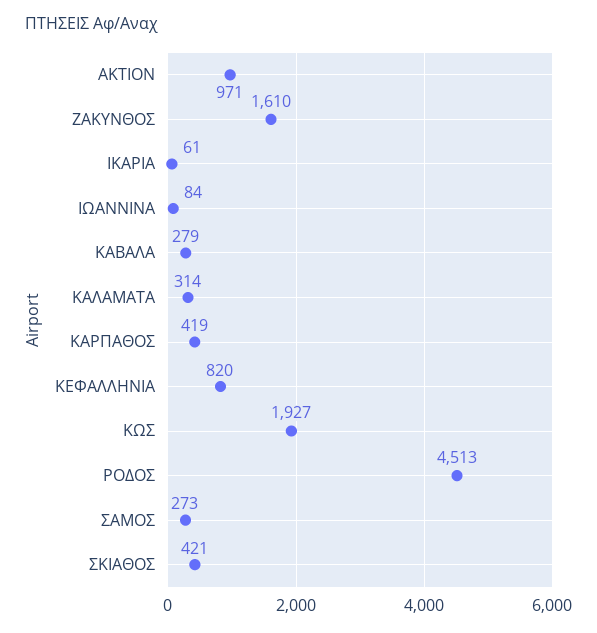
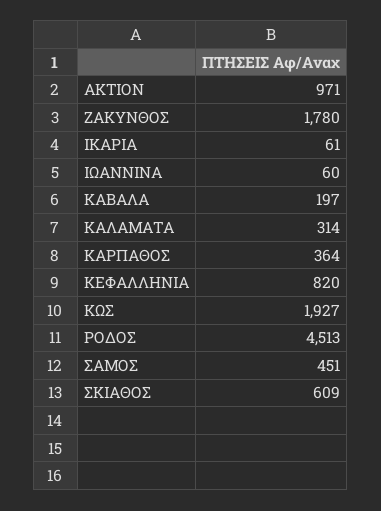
  {
    "ΑΚΤΙΟΝ": 971,
-   "ΖΑΚΥΝΘΟΣ": 1610,
+   "ΖΑΚΥΝΘΟΣ": 1780,
    "ΙΚΑΡΙΑ": 61,
-   "ΙΩΑΝΝΙΝΑ": 84,
+   "ΙΩΑΝΝΙΝΑ": 60,
-   "ΚΑΒΑΛΑ": 279,
+   "ΚΑΒΑΛΑ": 197,
    "ΚΑΛΑΜΑΤΑ": 314,
-   "ΚΑΡΠΑΘΟΣ": 419,
+   "ΚΑΡΠΑΘΟΣ": 364,
    "ΚΕΦΑΛΛΗΝΙΑ": 820,
    "ΚΩΣ": 1927,
    "ΡΟΔΟΣ": 4513,
-   "ΣΑΜΟΣ": 273,
+   "ΣΑΜΟΣ": 451,
-   "ΣΚΙΑΘΟΣ": 421
+   "ΣΚΙΑΘΟΣ": 609
  }

